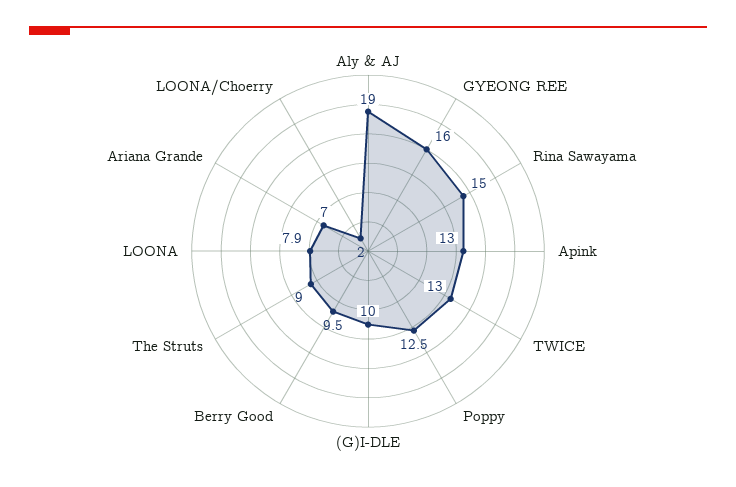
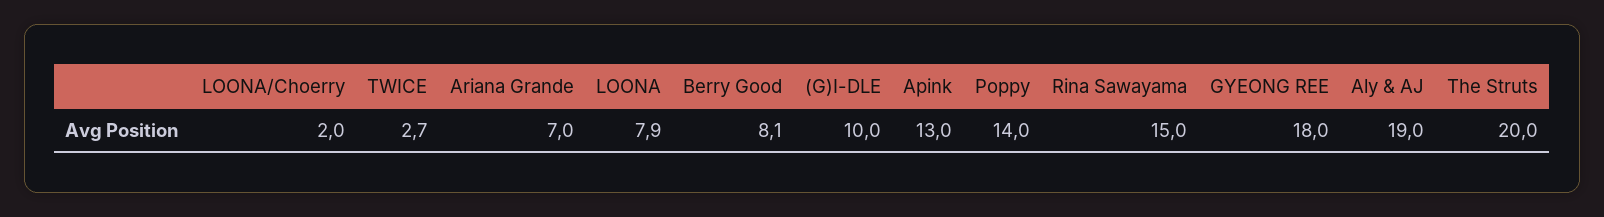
  {
    "Aly & AJ": 19,
-   "GYEONG REE": 16,
+   "GYEONG REE": 18,
    "Rina Sawayama": 15,
    "Apink": 13,
-   "TWICE": 13,
+   "TWICE": 2.7,
-   "Poppy": 12.5,
+   "Poppy": 14,
    "(G)I-DLE": 10,
-   "Berry Good": 9.5,
+   "Berry Good": 8.1,
-   "The Struts": 9,
+   "The Struts": 20,
    "LOONA": 7.9,
    "Ariana Grande": 7,
    "LOONA/Choerry": 2
  }

